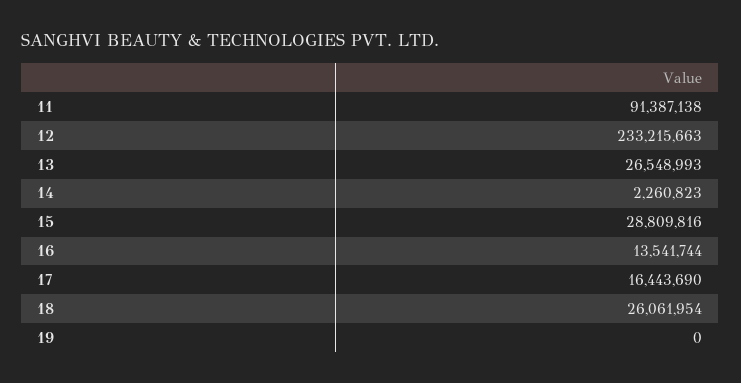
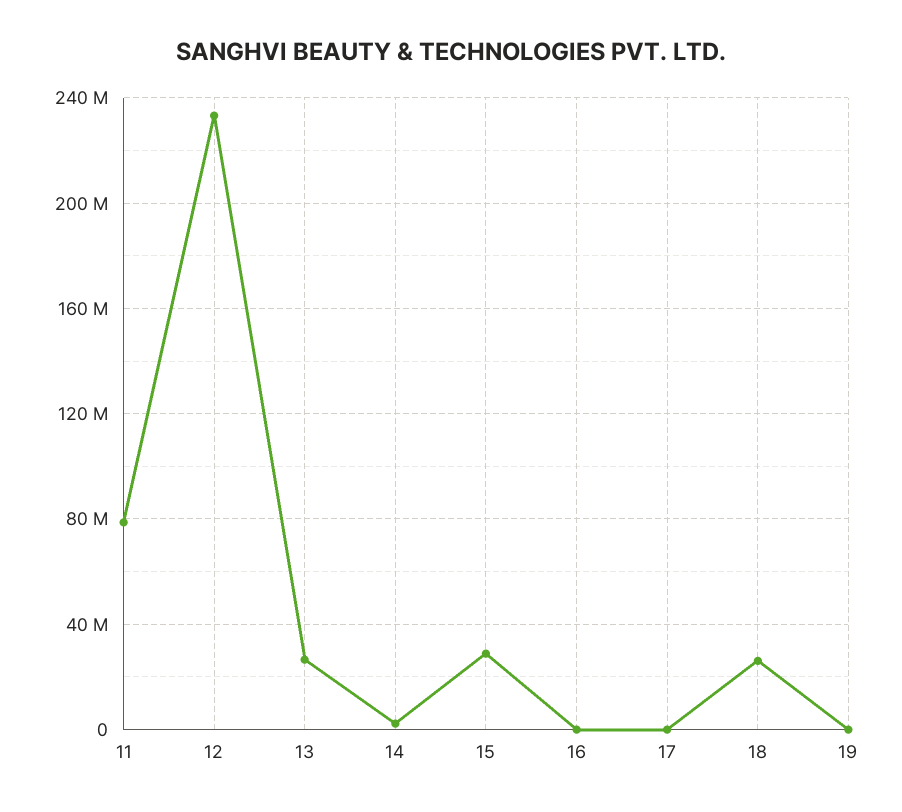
  {
-   "11": 91387138,
+   "11": 80000000,
    "12": 233215663,
    "13": 26548993,
    "14": 2260823,
    "15": 28809816,
-   "16": 13541744,
+   "16": 0,
-   "17": 16443690,
+   "17": 0,
    "18": 26061954,
    "19": 0
  }

